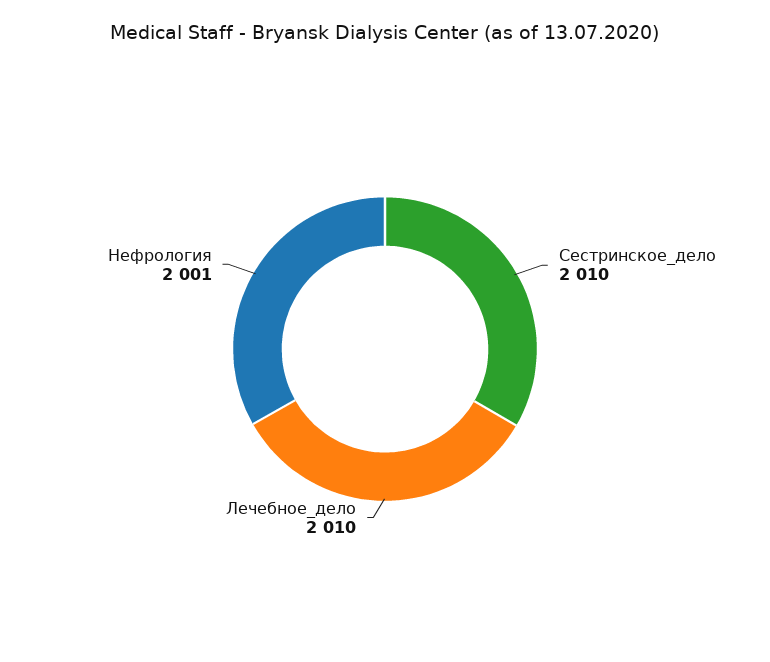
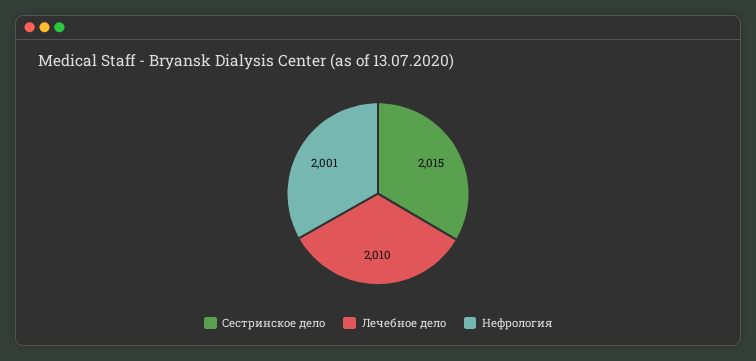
  {
-   "Сестринское_дело": 2010,
+   "Сестринское_дело": 2015,
    "Лечебное_дело": 2010,
    "Нефрология": 2001
  }

